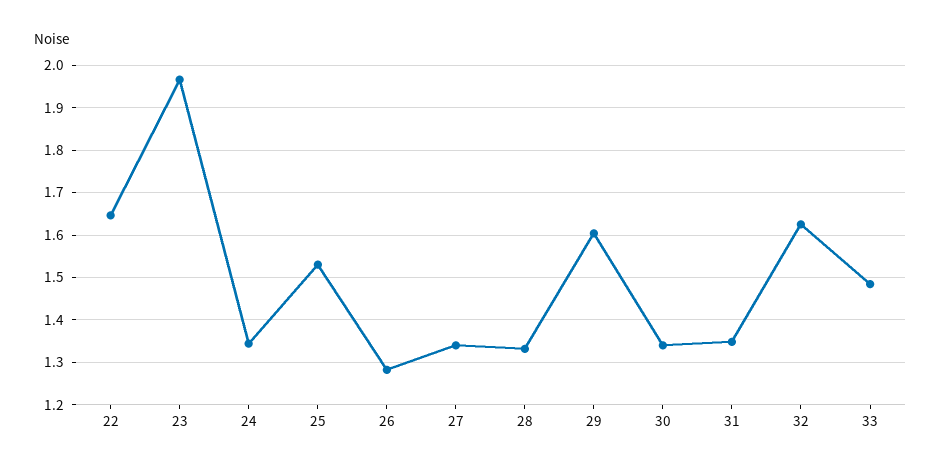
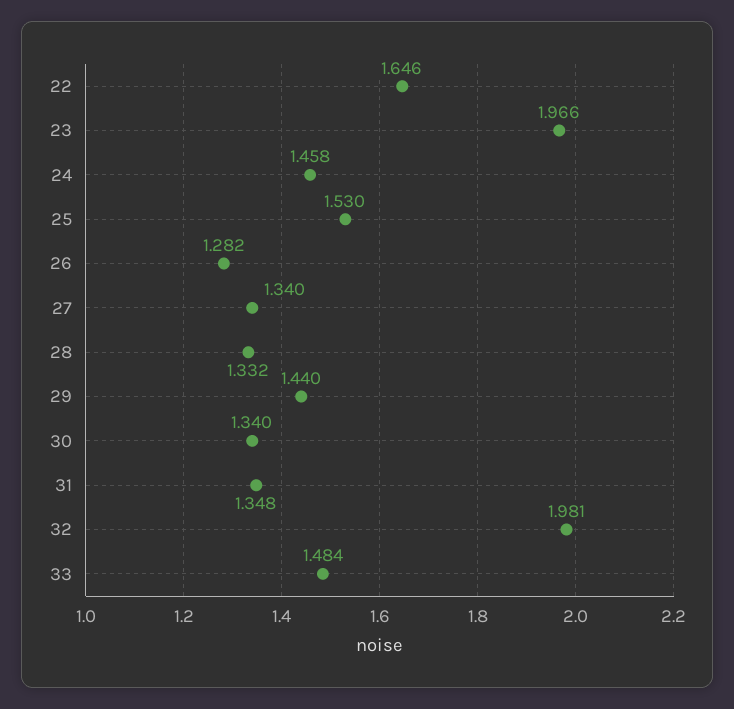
  {
    "22": 1.646,
    "23": 1.966,
-   "24": 1.34,
+   "24": 1.458,
    "25": 1.53,
    "26": 1.282,
    "27": 1.34,
    "28": 1.332,
-   "29": 1.6,
+   "29": 1.44,
    "30": 1.34,
    "31": 1.348,
-   "32": 1.62,
+   "32": 1.981,
    "33": 1.484
  }

